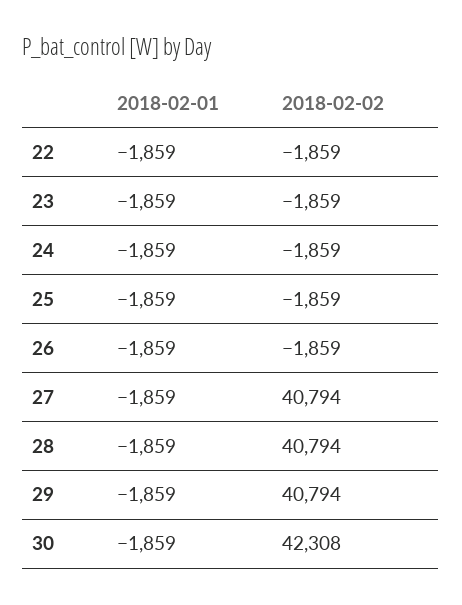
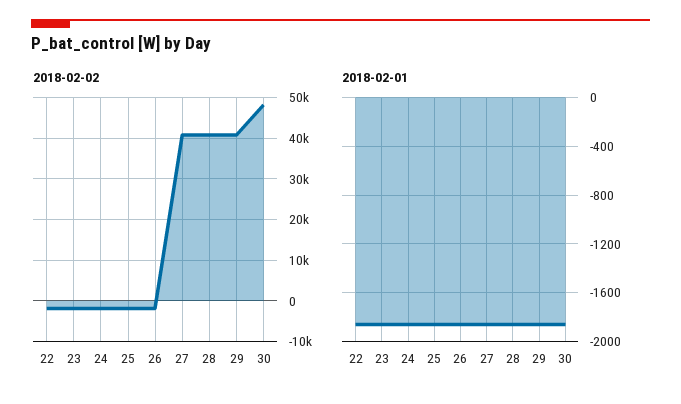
  {
    "2018-02-01": {
      "22": -1859,
      "23": -1859,
      "24": -1859,
      "25": -1859,
      "26": -1859,
      "27": -1859,
      "28": -1859,
      "29": -1859,
      "30": -1859
    },
    "2018-02-02": {
      "22": -1859,
      "23": -1859,
      "24": -1859,
      "25": -1859,
      "26": -1859,
      "27": 40794,
      "28": 40794,
      "29": 40794,
-     "30": 42308
+     "30": 48000
    }
  }

